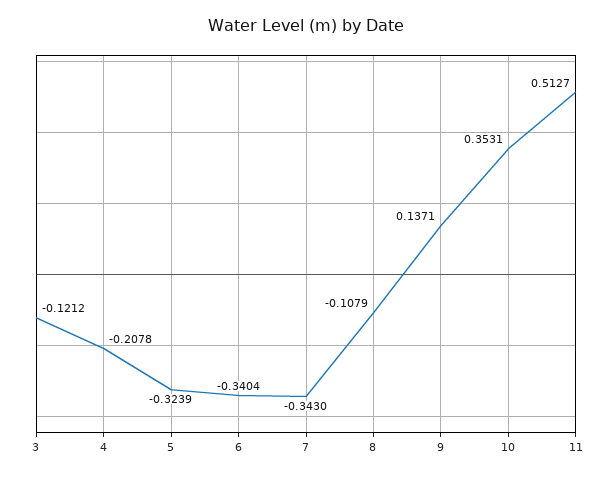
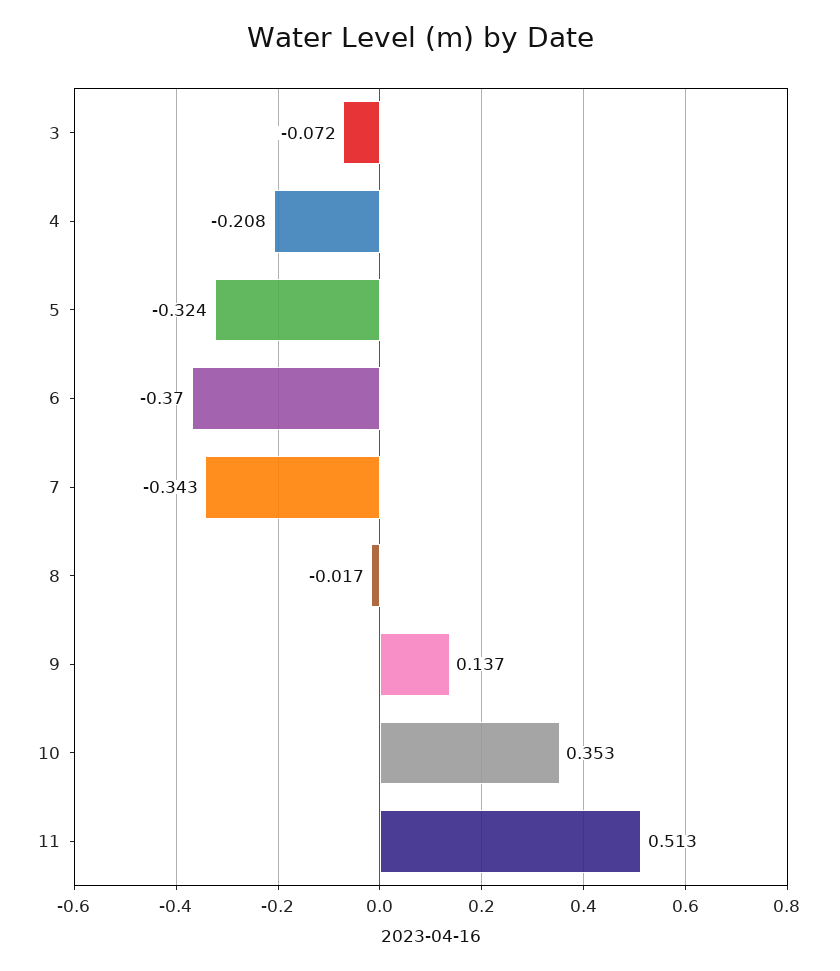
  {
-   "3": -0.1212,
+   "3": -0.072,
    "4": -0.2078,
    "5": -0.3239,
-   "6": -0.3404,
+   "6": -0.37,
    "7": -0.343,
-   "8": -0.1079,
+   "8": -0.017,
    "9": 0.1371,
    "10": 0.3531,
    "11": 0.5127
  }

